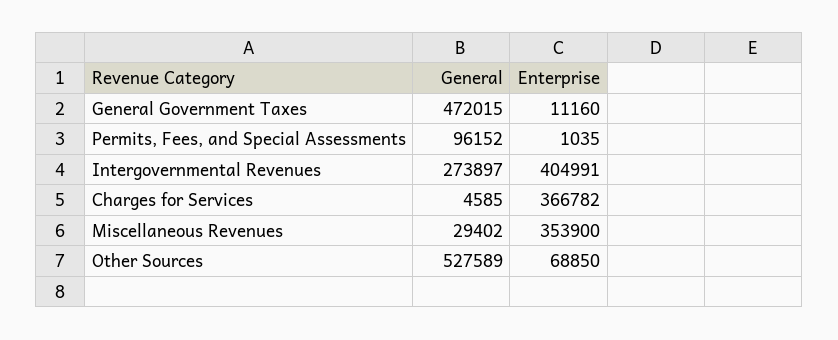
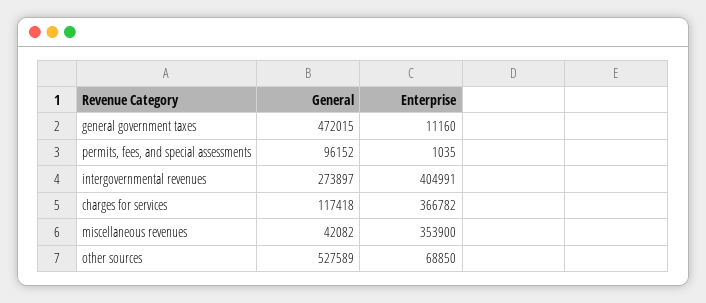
  {
    "General": {
      "General Government Taxes": 472015,
      "Permits, Fees, and Special Assessments": 96152,
      "Intergovernmental Revenues": 273897,
-     "Charges for Services": 4585,
+     "Charges for Services": 117418,
-     "Miscellaneous Revenues": 29402,
+     "Miscellaneous Revenues": 42082,
      "Other Sources": 527589
    },
    "Enterprise": {
      "General Government Taxes": 11160,
      "Permits, Fees, and Special Assessments": 1035,
      "Intergovernmental Revenues": 404991,
      "Charges for Services": 366782,
      "Miscellaneous Revenues": 353900,
      "Other Sources": 68850
    }
  }

